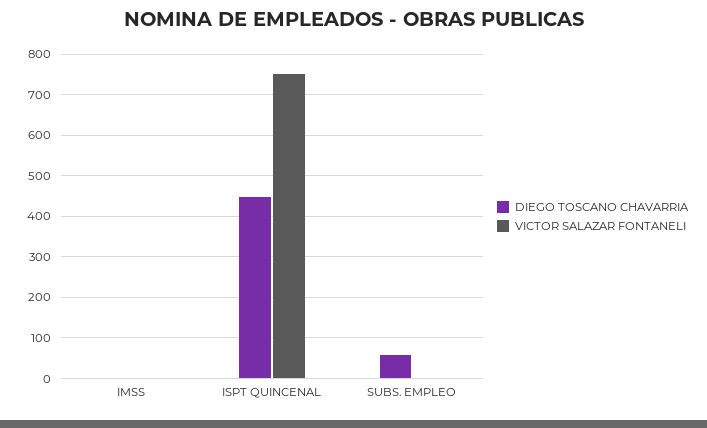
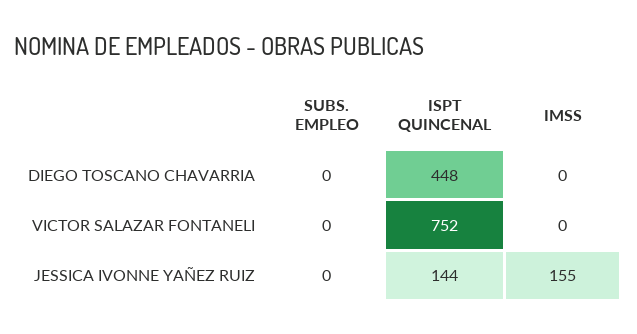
  {
    "DIEGO TOSCANO CHAVARRIA": {
      "IMSS": 0,
      "ISPT QUINCENAL": 448,
-     "SUBS. EMPLEO": 60
+     "SUBS. EMPLEO": 0
    },
    "VICTOR SALAZAR FONTANELI": {
      "IMSS": 0,
      "ISPT QUINCENAL": 752,
      "SUBS. EMPLEO": 0
-   }
+   },
+   "JESSICA IVONNE YAÑEZ RUIZ": {
+     "SUBS. EMPLEO": 0,
+     "ISPT QUINCENAL": 144,
+     "IMSS": 155
+   }
  }

